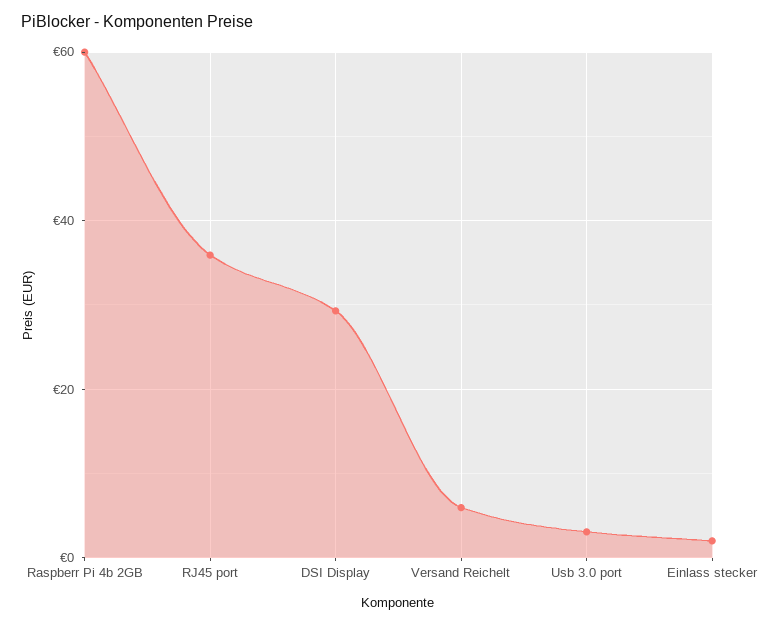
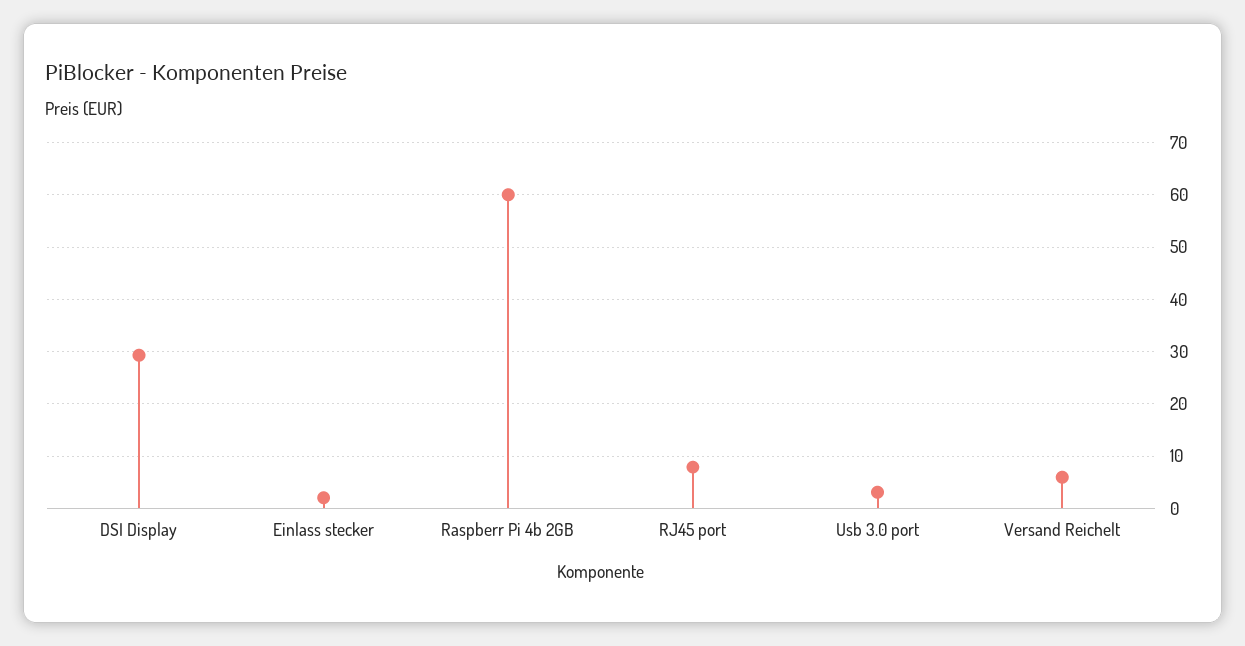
  {
    "Raspberr Pi 4b 2GB": 60,
-   "RJ45 port": 36,
+   "RJ45 port": 8,
    "DSI Display": 30,
    "Versand Reichelt": 6,
    "Usb 3.0 port": 4,
    "Einlass stecker": 2
  }

